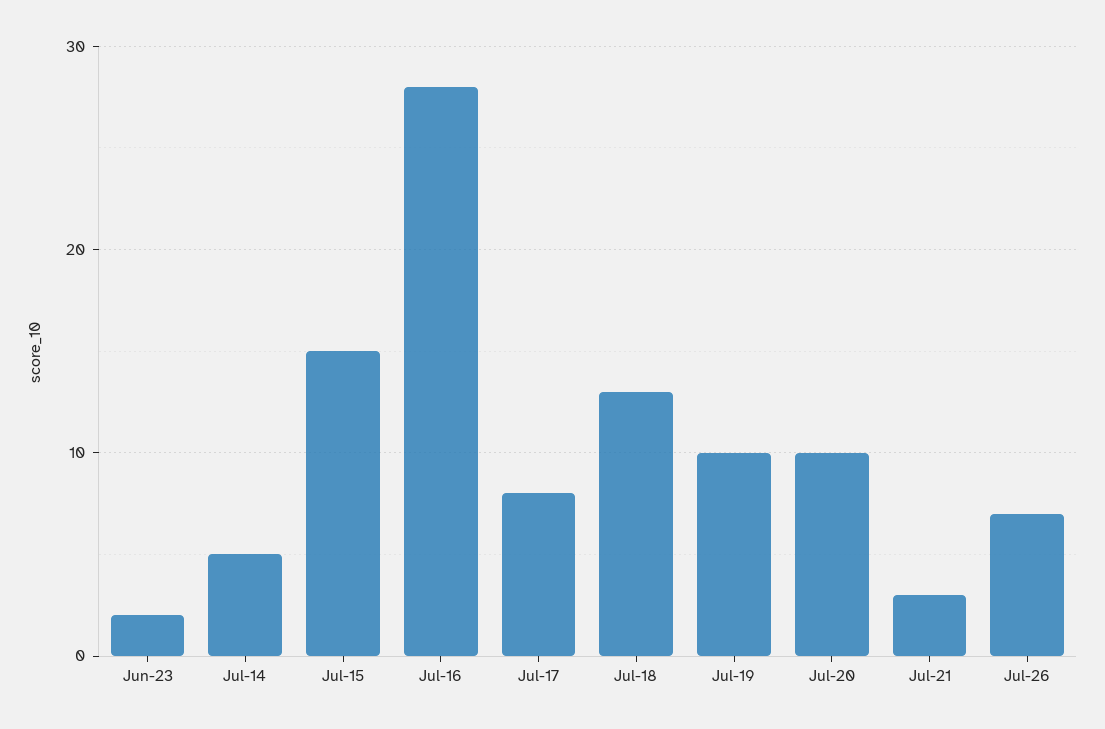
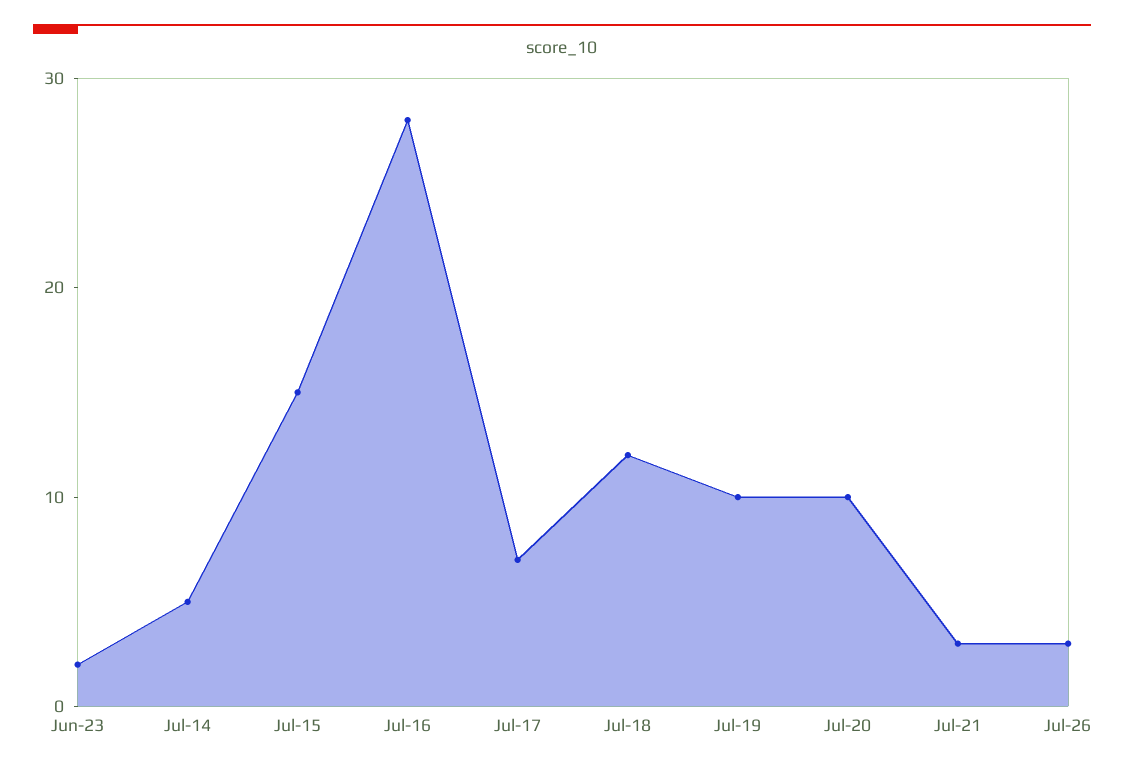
  {
    "Jun-23": 2,
    "Jul-14": 5,
    "Jul-15": 15,
    "Jul-16": 28,
-   "Jul-17": 8,
+   "Jul-17": 7,
-   "Jul-18": 13,
+   "Jul-18": 12,
    "Jul-19": 10,
    "Jul-20": 10,
    "Jul-21": 3,
-   "Jul-26": 7
+   "Jul-26": 3
  }

